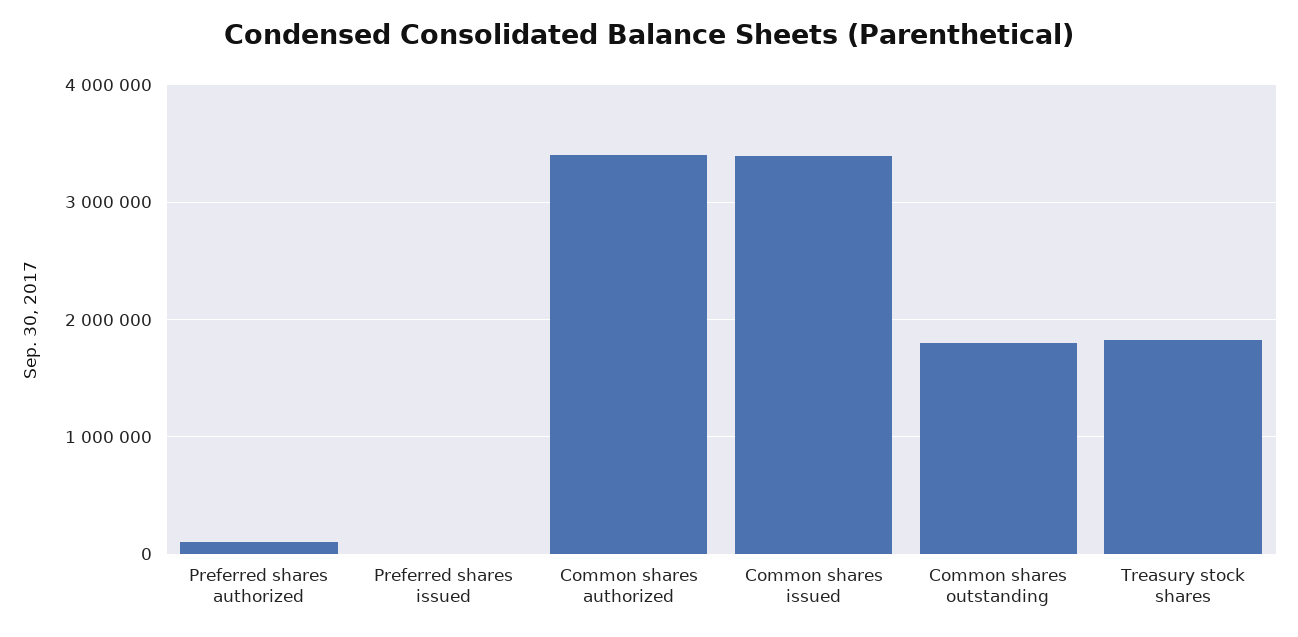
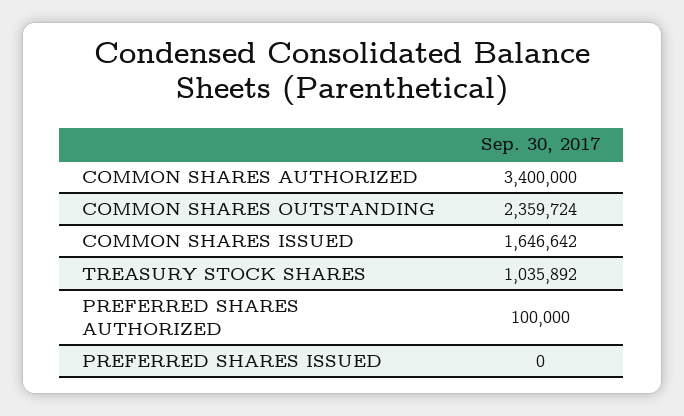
  {
    "Preferred shares authorized": 100000,
    "Preferred shares issued": 0,
    "Common shares authorized": 3400000,
-   "Common shares issued": 3400000,
+   "Common shares issued": 1646642,
-   "Common shares outstanding": 1800000,
+   "Common shares outstanding": 2359724,
-   "Treasury stock shares": 1800000
+   "Treasury stock shares": 1035892
  }

